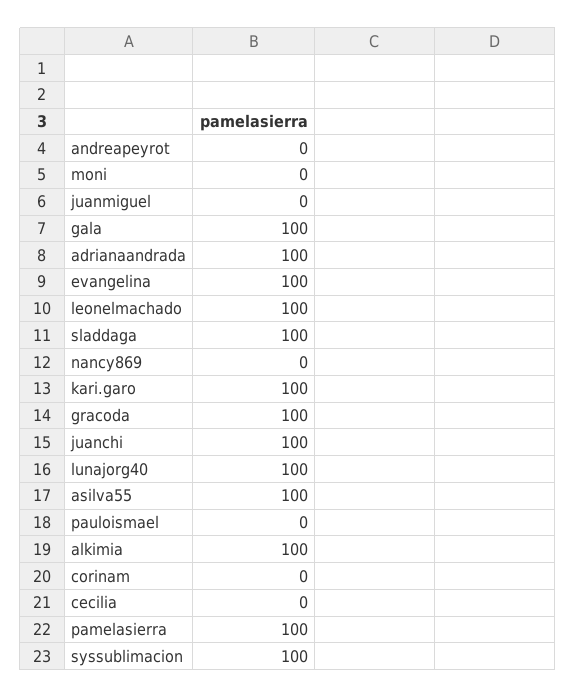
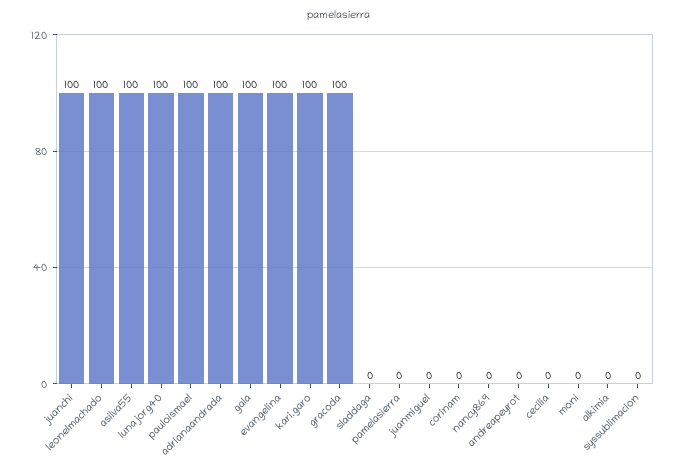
  {
    "andreapeyrot": 0,
    "moni": 0,
    "juanmiguel": 0,
    "gala": 100,
    "adrianaandrada": 100,
    "evangelina": 100,
    "leonelmachado": 100,
-   "sladdaga": 100,
+   "sladdaga": 0,
    "nancy869": 0,
    "kari.garo": 100,
    "gracoda": 100,
    "juanchi": 100,
    "lunajorg40": 100,
    "asilva55": 100,
-   "pauloismael": 0,
+   "pauloismael": 100,
-   "alkimia": 100,
+   "alkimia": 0,
    "corinam": 0,
    "cecilia": 0,
-   "pamelasierra": 100,
+   "pamelasierra": 0,
-   "syssublimacion": 100
+   "syssublimacion": 0
  }

